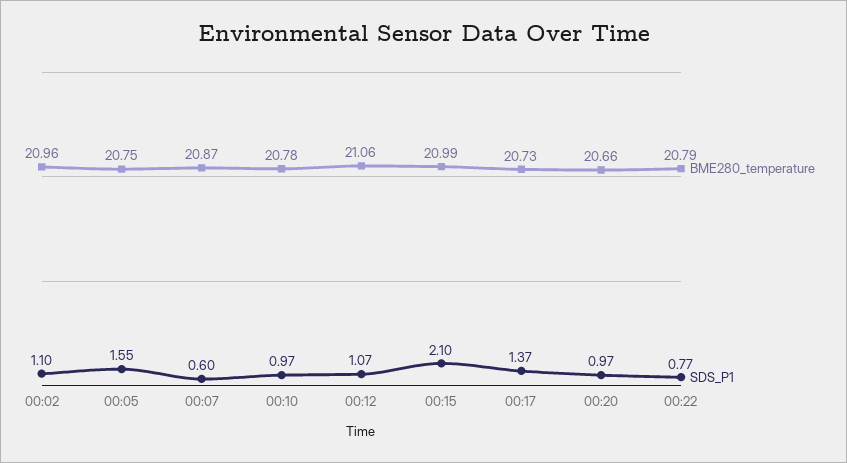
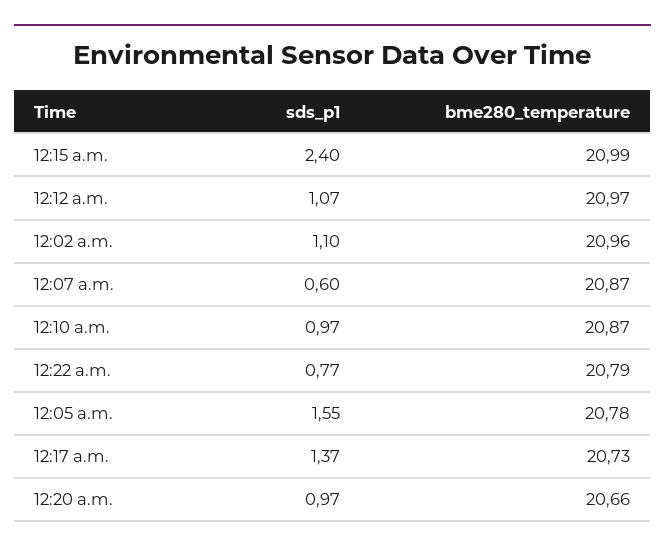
  {
    "BME280_temperature": {
      "00:02": 20.96,
-     "00:05": 20.75,
+     "00:05": 20.78,
      "00:07": 20.87,
-     "00:10": 20.78,
+     "00:10": 20.87,
-     "00:12": 21.06,
+     "00:12": 20.97,
      "00:15": 20.99,
      "00:17": 20.73,
      "00:20": 20.66,
      "00:22": 20.79
    },
    "SDS_P1": {
      "00:02": 1.1,
      "00:05": 1.55,
      "00:07": 0.6,
      "00:10": 0.97,
      "00:12": 1.07,
-     "00:15": 2.1,
+     "00:15": 2.4,
      "00:17": 1.37,
      "00:20": 0.97,
      "00:22": 0.77
    }
  }

